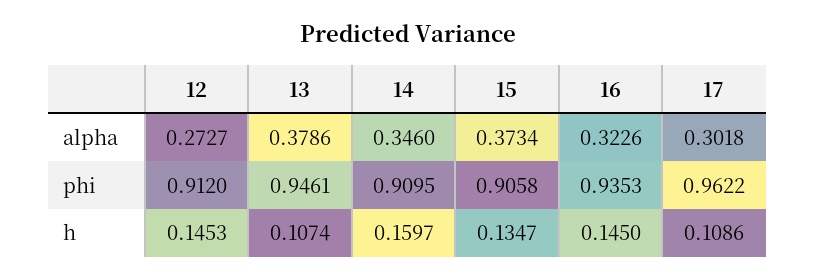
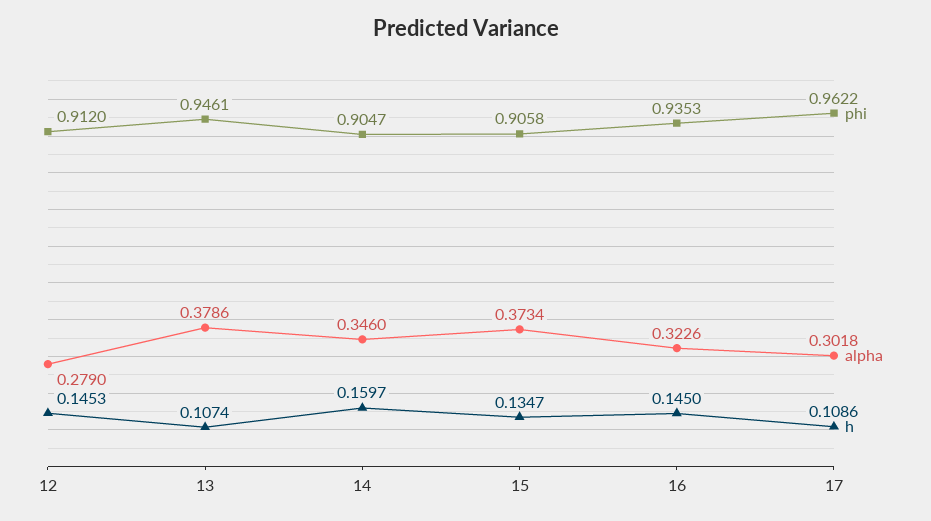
  {
    "alpha": {
-     "12": 0.2727,
+     "12": 0.279,
      "13": 0.3786,
      "14": 0.346,
      "15": 0.3734,
      "16": 0.3226,
      "17": 0.3018
    },
    "phi": {
      "12": 0.912,
      "13": 0.9461,
-     "14": 0.9095,
+     "14": 0.9047,
      "15": 0.9058,
      "16": 0.9353,
      "17": 0.9622
    },
    "h": {
      "12": 0.1453,
      "13": 0.1074,
      "14": 0.1597,
      "15": 0.1347,
      "16": 0.145,
      "17": 0.1086
    }
  }

